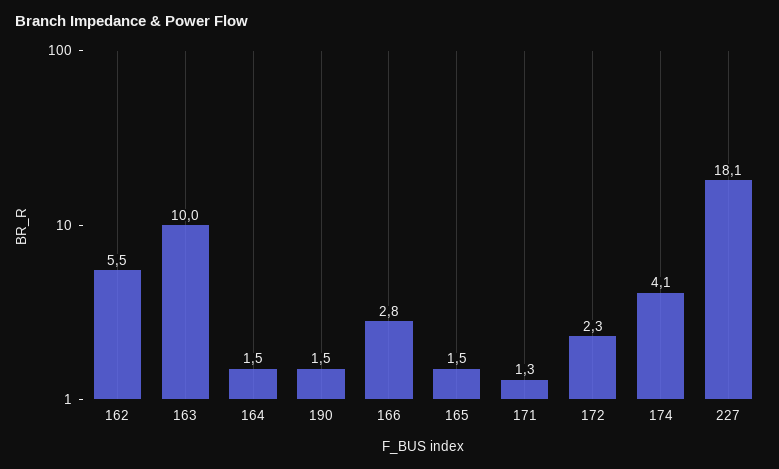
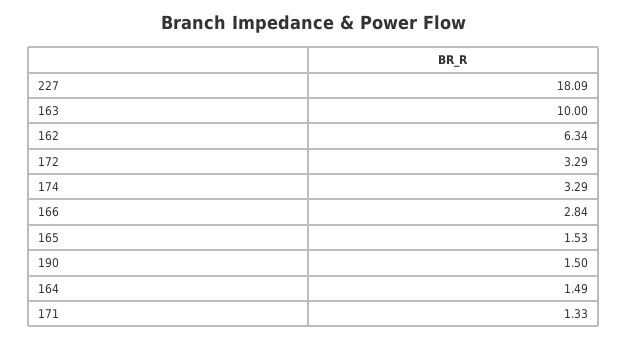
  {
-   "162": 5.5,
+   "162": 6.34,
    "163": 10,
    "164": 1.49,
    "190": 1.5,
    "166": 2.84,
    "165": 1.53,
    "171": 1.33,
-   "172": 2.3,
+   "172": 3.29,
-   "174": 4.1,
+   "174": 3.29,
    "227": 18.09
  }

